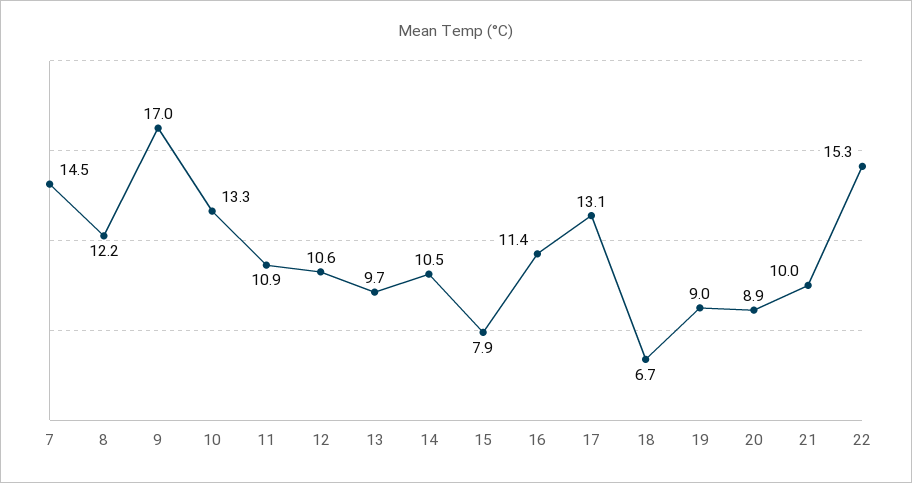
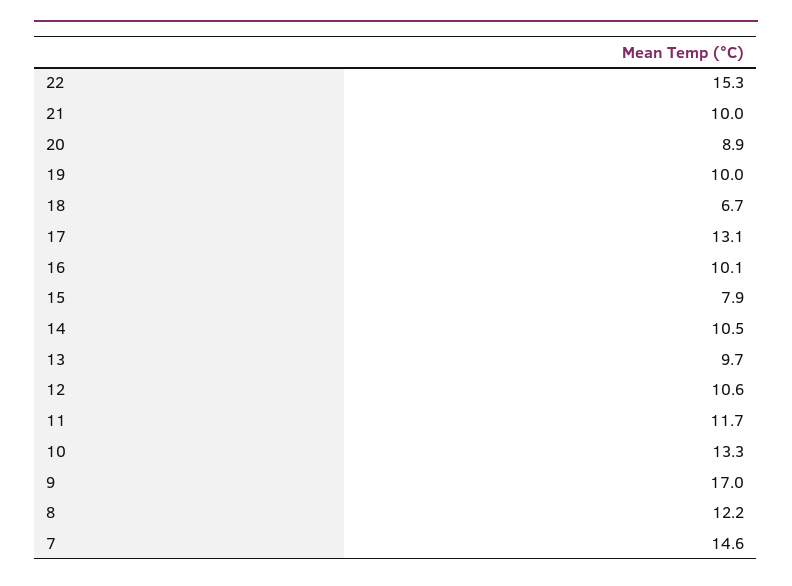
  {
-   "7": 14.5,
+   "7": 14.6,
    "8": 12.2,
    "9": 17,
    "10": 13.3,
-   "11": 10.9,
+   "11": 11.7,
    "12": 10.6,
    "13": 9.7,
    "14": 10.5,
    "15": 7.9,
-   "16": 11.4,
+   "16": 10.1,
    "17": 13.1,
    "18": 6.7,
-   "19": 9,
+   "19": 10,
    "20": 8.9,
    "21": 10,
    "22": 15.3
  }

